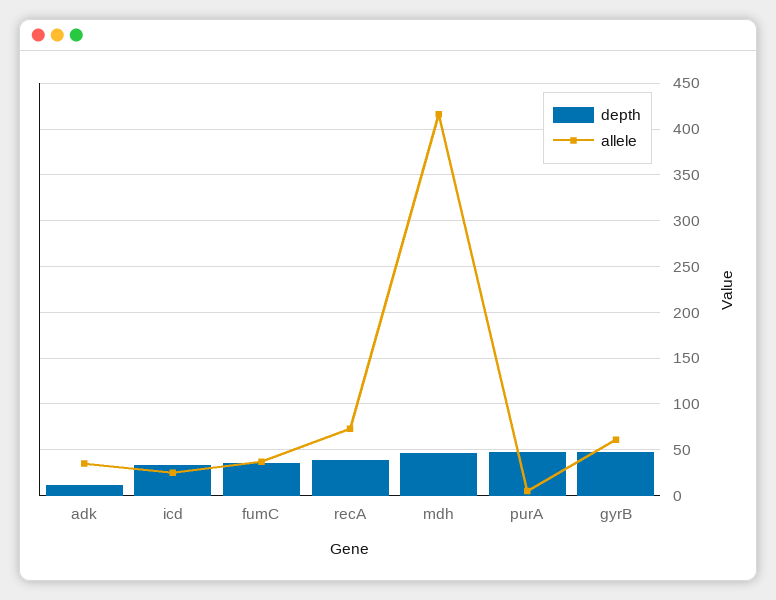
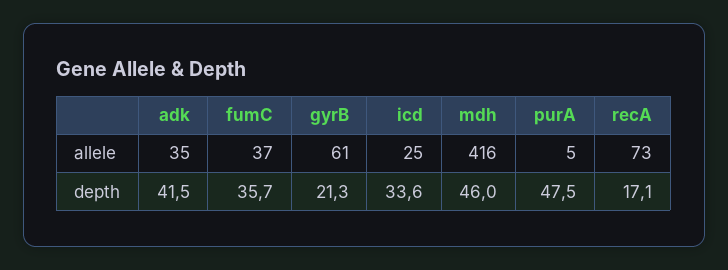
  {
    "depth": {
-     "adk": 10,
+     "adk": 41.5,
      "icd": 33.6,
      "fumC": 35.7,
-     "recA": 40,
+     "recA": 17.1,
      "mdh": 46,
      "purA": 47.5,
-     "gyrB": 50
+     "gyrB": 21.3
    },
    "allele": {
      "adk": 35,
      "icd": 25,
      "fumC": 37,
      "recA": 73,
      "mdh": 416,
      "purA": 5,
      "gyrB": 61
    }
  }

